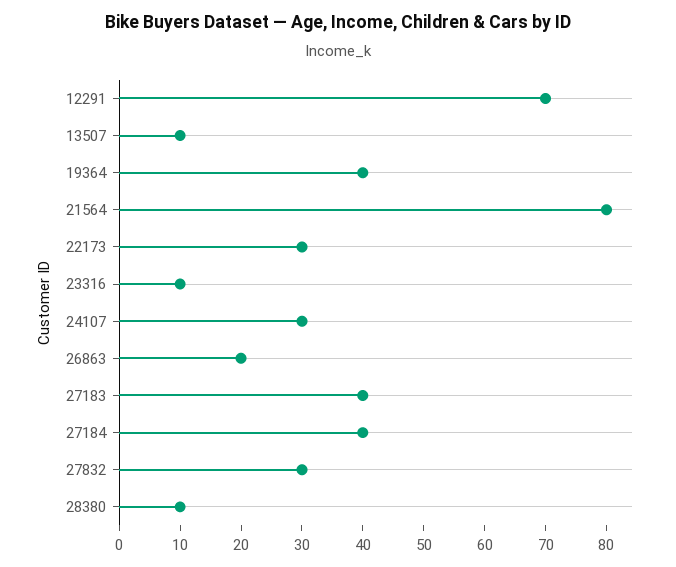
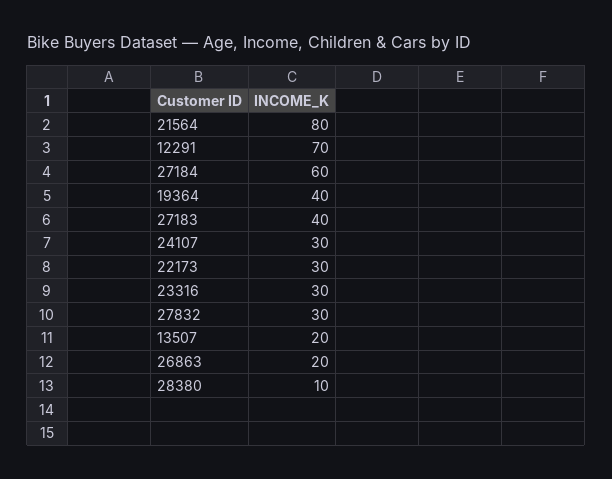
  {
    "12291": 70,
-   "13507": 10,
+   "13507": 20,
    "19364": 40,
    "21564": 80,
    "22173": 30,
-   "23316": 10,
+   "23316": 30,
    "24107": 30,
    "26863": 20,
    "27183": 40,
-   "27184": 40,
+   "27184": 60,
    "27832": 30,
    "28380": 10
  }

